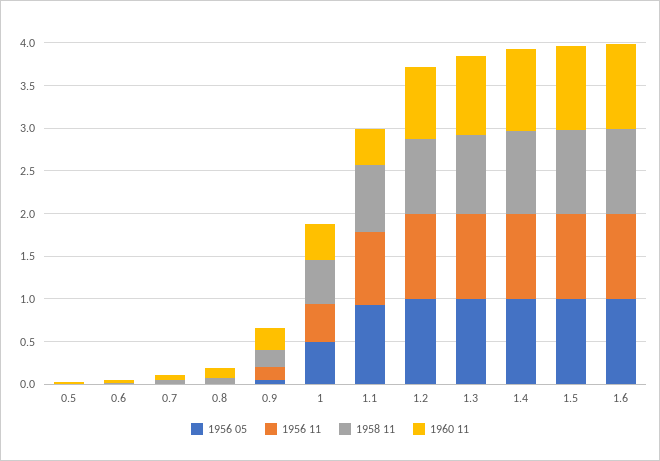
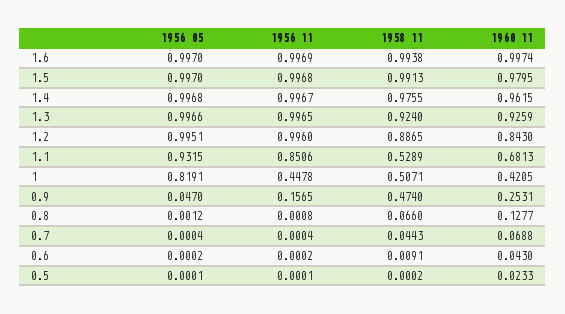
  {
    "1956 05": {
      "0.5": 0.0001,
      "0.6": 0.0002,
      "0.7": 0.0004,
      "0.8": 0.0012,
      "0.9": 0.047,
-     "1": 0.5,
+     "1": 0.8191,
      "1.1": 0.9315,
      "1.2": 0.9951,
      "1.3": 0.9966,
      "1.4": 0.9968,
      "1.5": 0.997,
      "1.6": 0.997
    },
    "1956 11": {
      "0.5": 0.0001,
      "0.6": 0.0002,
      "0.7": 0.0004,
      "0.8": 0.0008,
      "0.9": 0.1565,
      "1": 0.4478,
      "1.1": 0.8506,
      "1.2": 0.996,
      "1.3": 0.9965,
      "1.4": 0.9967,
      "1.5": 0.9968,
      "1.6": 0.9969
    },
    "1958 11": {
      "0.5": 0.0002,
      "0.6": 0.0091,
      "0.7": 0.0443,
      "0.8": 0.066,
-     "0.9": 0.2,
+     "0.9": 0.474,
      "1": 0.5071,
-     "1.1": 0.8,
+     "1.1": 0.5289,
      "1.2": 0.8865,
      "1.3": 0.924,
      "1.4": 0.9755,
      "1.5": 0.9913,
      "1.6": 0.9938
    },
    "1960 11": {
      "0.5": 0.0233,
      "0.6": 0.043,
      "0.7": 0.0688,
      "0.8": 0.1277,
      "0.9": 0.2531,
      "1": 0.4205,
-     "1.1": 0.4,
+     "1.1": 0.6813,
      "1.2": 0.843,
      "1.3": 0.9259,
      "1.4": 0.9615,
      "1.5": 0.9795,
      "1.6": 0.9974
    }
  }

